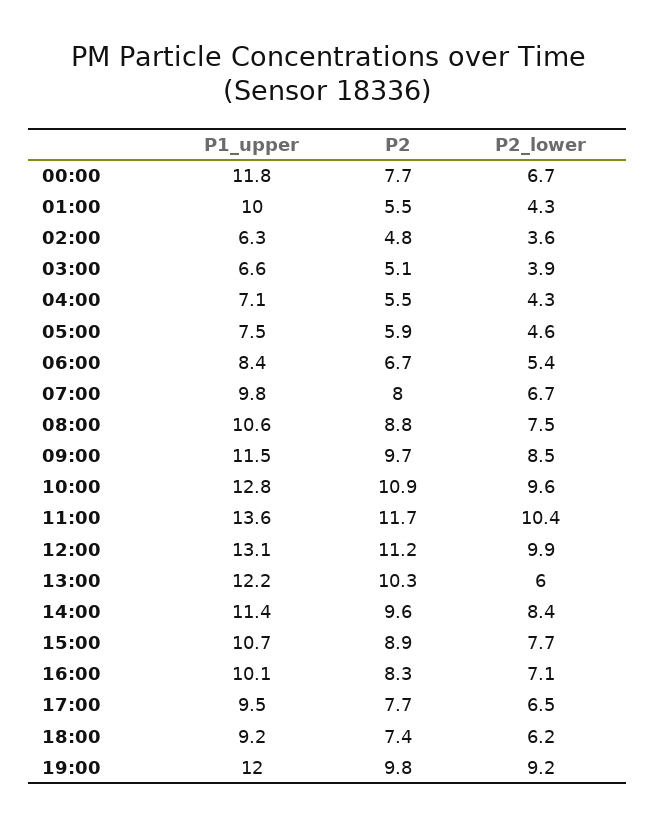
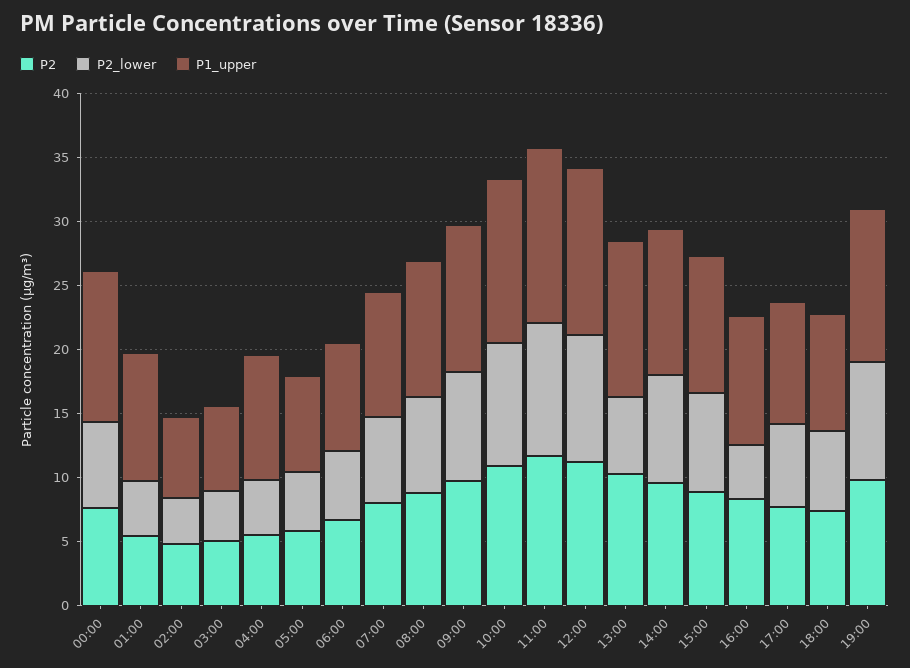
  {
    "P1_upper": {
      "00:00": 11.8,
      "01:00": 10,
      "02:00": 6.3,
      "03:00": 6.6,
-     "04:00": 7.1,
+     "04:00": 10,
      "05:00": 7.5,
      "06:00": 8.4,
      "07:00": 9.8,
      "08:00": 10.6,
      "09:00": 11.5,
      "10:00": 12.8,
      "11:00": 13.6,
      "12:00": 13.1,
      "13:00": 12.2,
      "14:00": 11.4,
      "15:00": 10.7,
      "16:00": 10.1,
      "17:00": 9.5,
      "18:00": 9.2,
      "19:00": 12
    },
    "P2": {
      "00:00": 7.7,
      "01:00": 5.5,
      "02:00": 4.8,
      "03:00": 5.1,
      "04:00": 5.5,
      "05:00": 5.9,
      "06:00": 6.7,
      "07:00": 8,
      "08:00": 8.8,
      "09:00": 9.7,
      "10:00": 10.9,
      "11:00": 11.7,
      "12:00": 11.2,
      "13:00": 10.3,
      "14:00": 9.6,
      "15:00": 8.9,
      "16:00": 8.3,
      "17:00": 7.7,
      "18:00": 7.4,
      "19:00": 9.8
    },
    "P2_lower": {
      "00:00": 6.7,
      "01:00": 4.3,
      "02:00": 3.6,
      "03:00": 3.9,
      "04:00": 4.3,
      "05:00": 4.6,
      "06:00": 5.4,
      "07:00": 6.7,
      "08:00": 7.5,
      "09:00": 8.5,
      "10:00": 9.6,
      "11:00": 10.4,
      "12:00": 9.9,
      "13:00": 6,
      "14:00": 8.4,
      "15:00": 7.7,
-     "16:00": 7.1,
+     "16:00": 4,
      "17:00": 6.5,
      "18:00": 6.2,
      "19:00": 9.2
    }
  }

